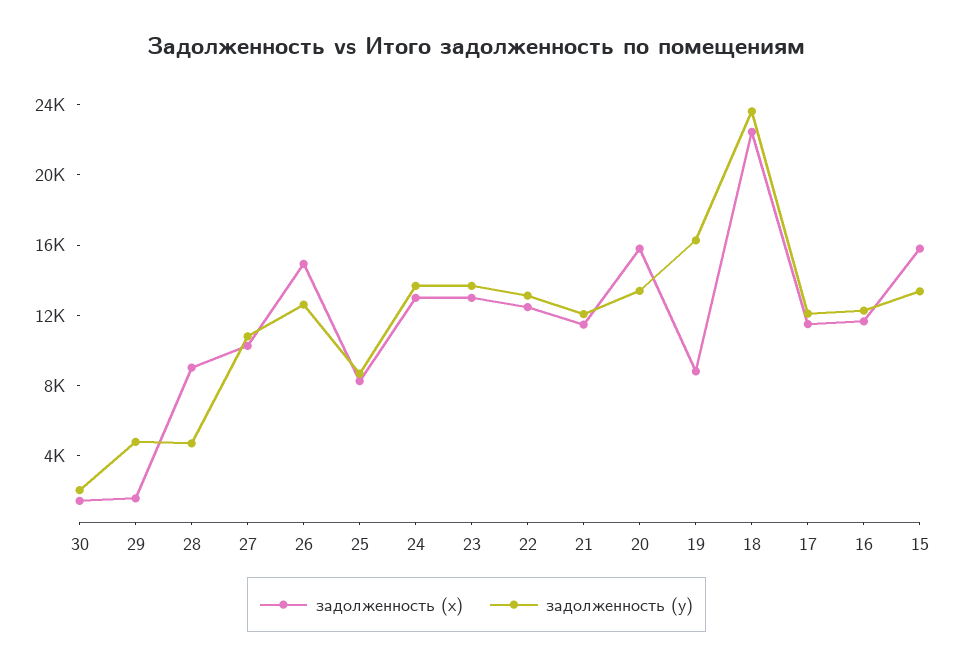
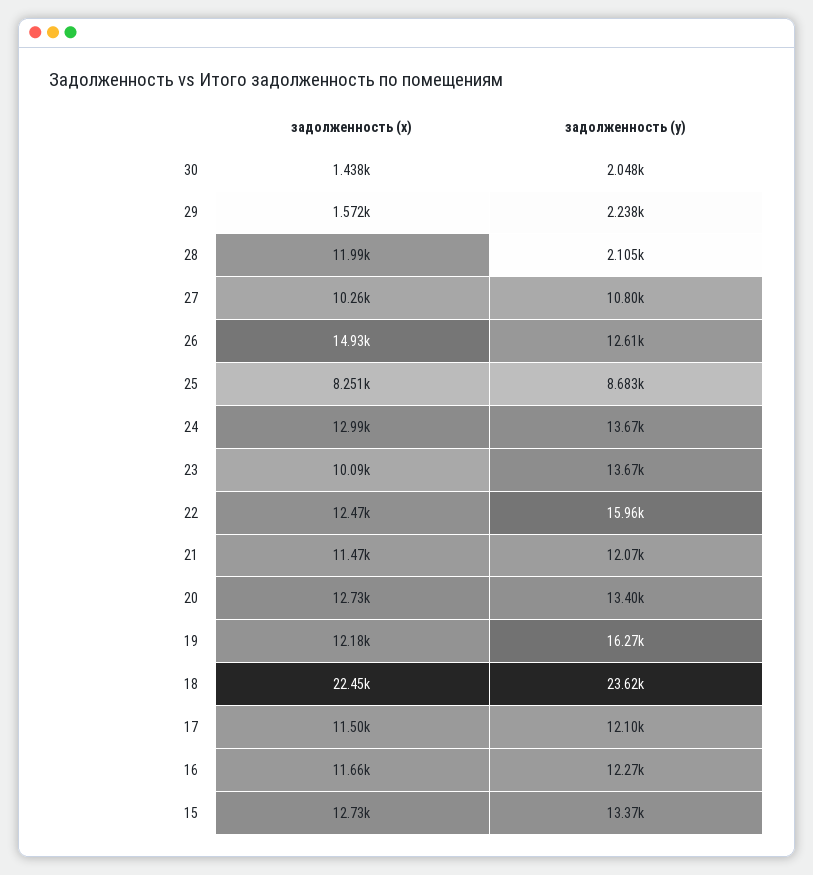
  {
    "задолженность (x)": {
      "30": 1438,
      "29": 1572,
-     "28": 9000,
+     "28": 11990,
      "27": 10260,
      "26": 14930,
      "25": 8251,
      "24": 12990,
-     "23": 13000,
+     "23": 10090,
      "22": 12470,
      "21": 11470,
-     "20": 16000,
+     "20": 12730,
-     "19": 9000,
+     "19": 12180,
      "18": 22450,
      "17": 11500,
      "16": 11660,
-     "15": 16000
+     "15": 12730
    },
    "задолженность (y)": {
      "30": 2048,
-     "29": 5000,
+     "29": 2238,
-     "28": 5000,
+     "28": 2105,
      "27": 10800,
      "26": 12610,
      "25": 8683,
      "24": 13670,
      "23": 13670,
-     "22": 13000,
+     "22": 15960,
      "21": 12070,
      "20": 13400,
      "19": 16270,
      "18": 23620,
      "17": 12100,
      "16": 12270,
      "15": 13370
    }
  }

